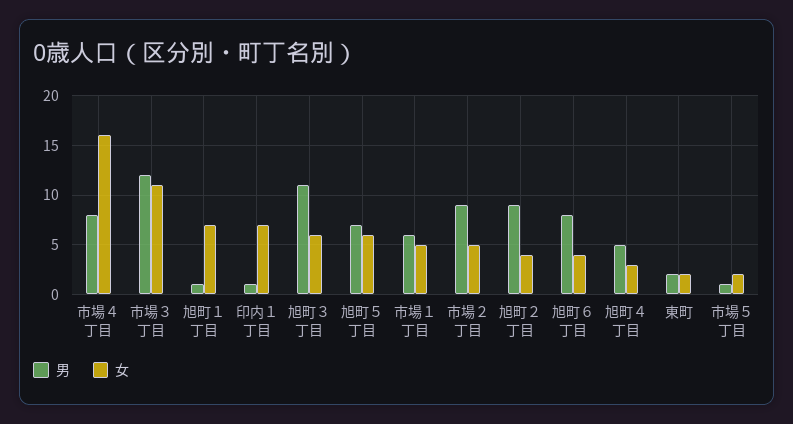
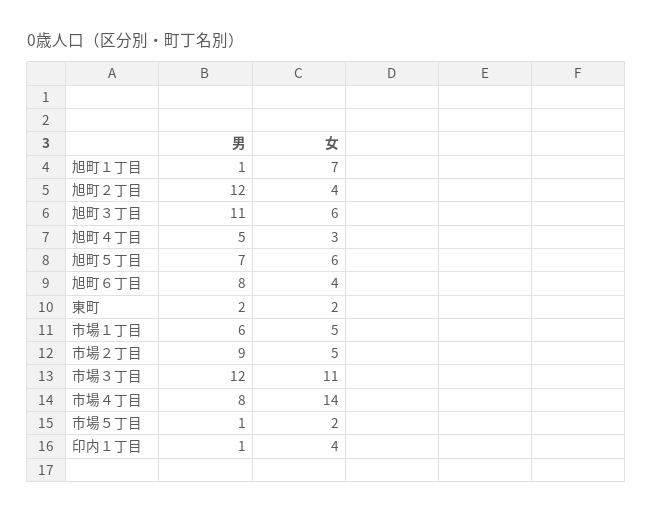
  {
    "男": {
      "市場４丁目": 8,
      "市場３丁目": 12,
      "旭町１丁目": 1,
      "印内１丁目": 1,
      "旭町３丁目": 11,
      "旭町５丁目": 7,
      "市場１丁目": 6,
      "市場２丁目": 9,
-     "旭町２丁目": 9,
+     "旭町２丁目": 12,
      "旭町６丁目": 8,
      "旭町４丁目": 5,
      "東町": 2,
      "市場５丁目": 1
    },
    "女": {
-     "市場４丁目": 16,
+     "市場４丁目": 14,
      "市場３丁目": 11,
      "旭町１丁目": 7,
-     "印内１丁目": 7,
+     "印内１丁目": 4,
      "旭町３丁目": 6,
      "旭町５丁目": 6,
      "市場１丁目": 5,
      "市場２丁目": 5,
      "旭町２丁目": 4,
      "旭町６丁目": 4,
      "旭町４丁目": 3,
      "東町": 2,
      "市場５丁目": 2
    }
  }

